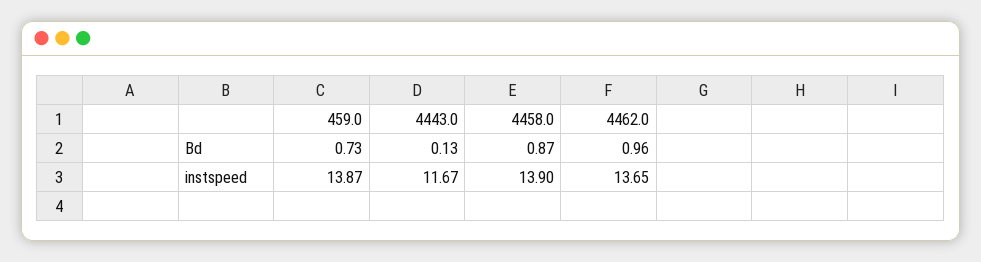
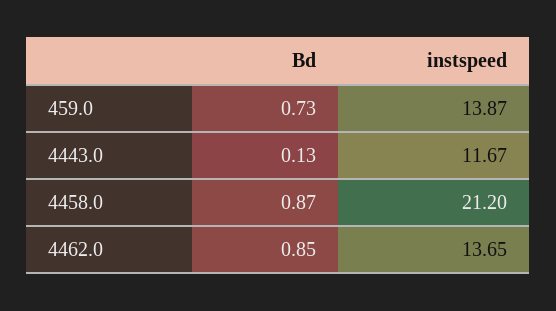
  {
    "459.0": {
      "Bd": 0.73,
      "instspeed": 13.87
    },
    "4443.0": {
      "Bd": 0.13,
      "instspeed": 11.67
    },
    "4458.0": {
      "Bd": 0.87,
-     "instspeed": 13.9
+     "instspeed": 21.2
    },
    "4462.0": {
-     "Bd": 0.96,
+     "Bd": 0.85,
      "instspeed": 13.65
    }
  }

